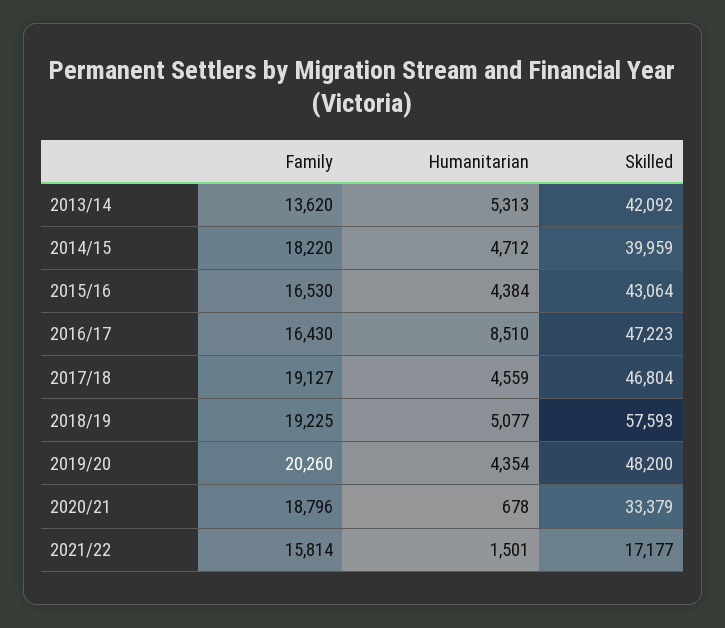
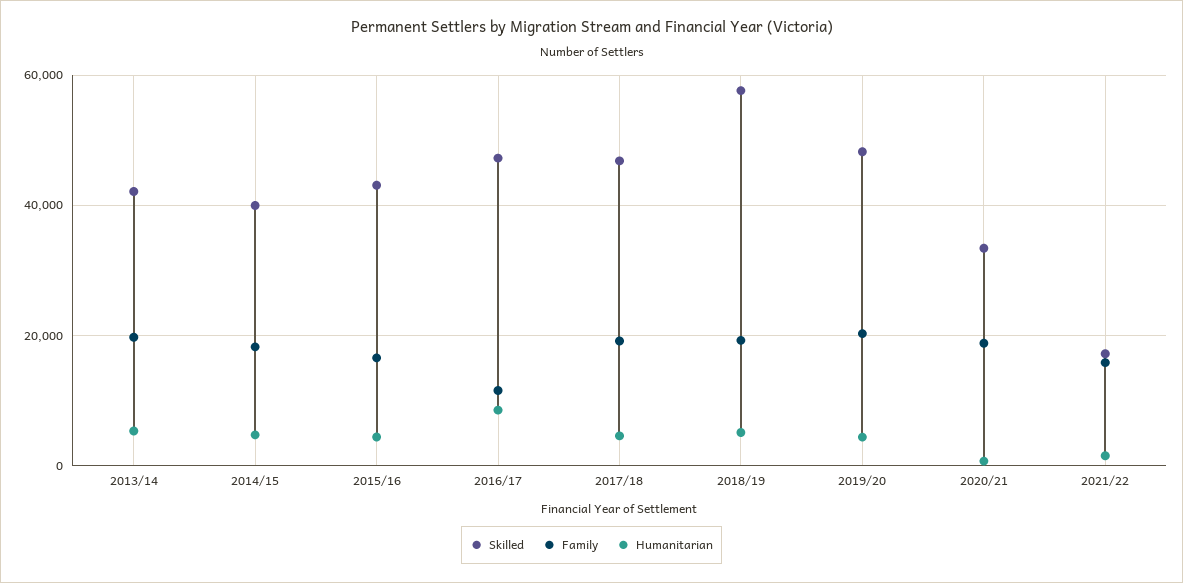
  {
    "Family": {
-     "2013/14": 13620,
+     "2013/14": 20000,
      "2014/15": 18220,
      "2015/16": 16530,
-     "2016/17": 16430,
+     "2016/17": 12000,
      "2017/18": 19127,
      "2018/19": 19225,
      "2019/20": 20260,
      "2020/21": 18796,
      "2021/22": 15814
    },
    "Humanitarian": {
      "2013/14": 5313,
      "2014/15": 4712,
      "2015/16": 4384,
      "2016/17": 8510,
      "2017/18": 4559,
      "2018/19": 5077,
      "2019/20": 4354,
      "2020/21": 678,
      "2021/22": 1501
    },
    "Skilled": {
      "2013/14": 42092,
      "2014/15": 39959,
      "2015/16": 43064,
      "2016/17": 47223,
      "2017/18": 46804,
      "2018/19": 57593,
      "2019/20": 48200,
      "2020/21": 33379,
      "2021/22": 17177
    }
  }

